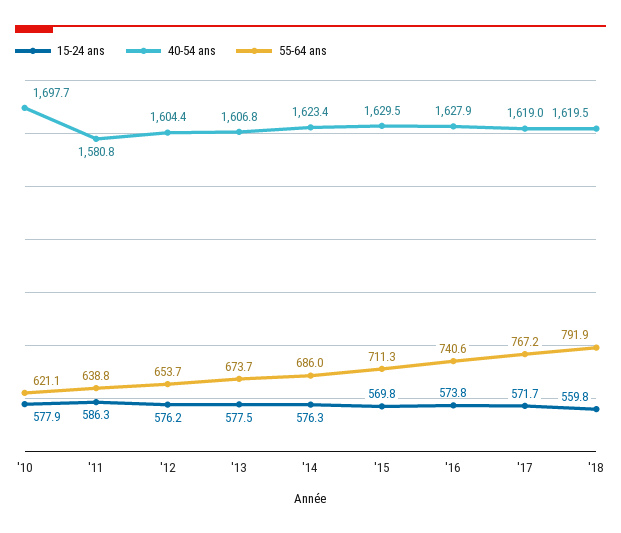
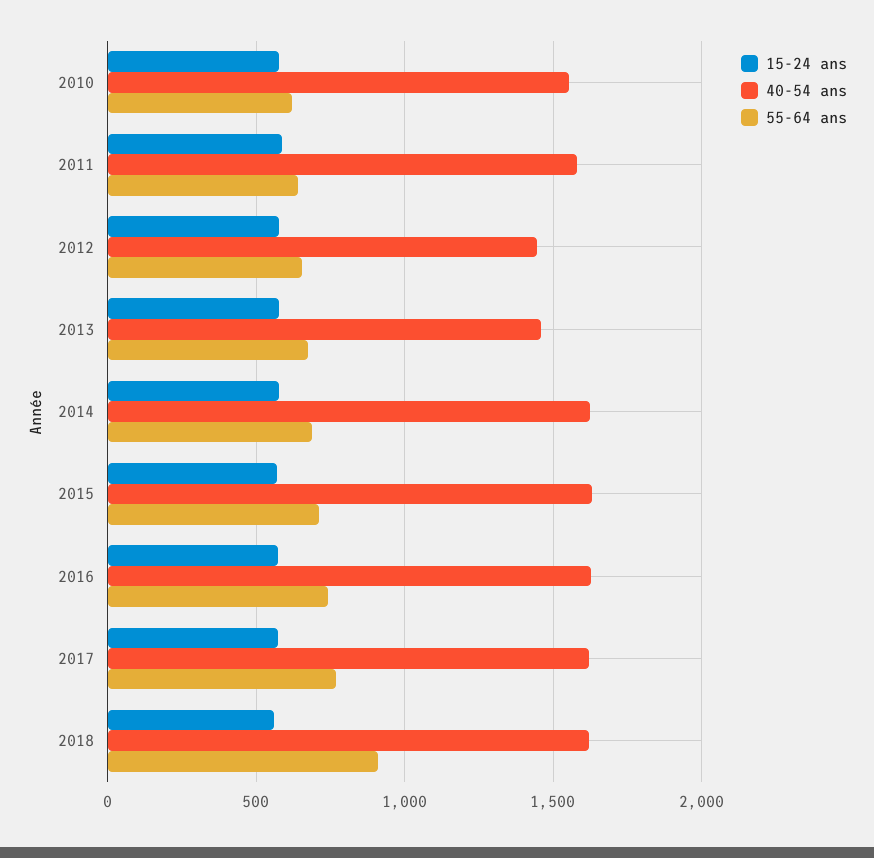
  {
    "15-24 ans": {
      "'10": 577.9,
      "'11": 586.3,
      "'12": 576.2,
      "'13": 577.5,
      "'14": 576.3,
      "'15": 569.8,
      "'16": 573.8,
      "'17": 571.7,
      "'18": 559.8
    },
    "40-54 ans": {
-     "'10": 1697.7,
+     "'10": 1550,
      "'11": 1580.8,
-     "'12": 1604.4,
+     "'12": 1450,
-     "'13": 1606.8,
+     "'13": 1450,
      "'14": 1623.4,
      "'15": 1629.5,
      "'16": 1627.9,
      "'17": 1619,
      "'18": 1619.5
    },
    "55-64 ans": {
      "'10": 621.1,
      "'11": 638.8,
      "'12": 653.7,
      "'13": 673.7,
      "'14": 686,
      "'15": 711.3,
      "'16": 740.6,
      "'17": 767.2,
-     "'18": 791.9
+     "'18": 900
    }
  }

